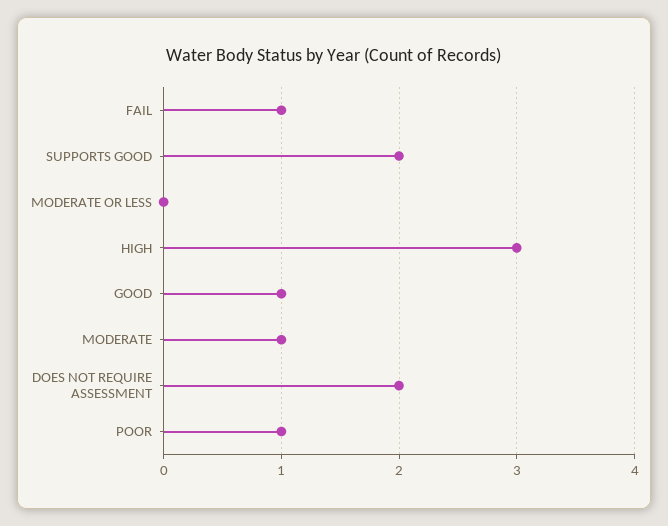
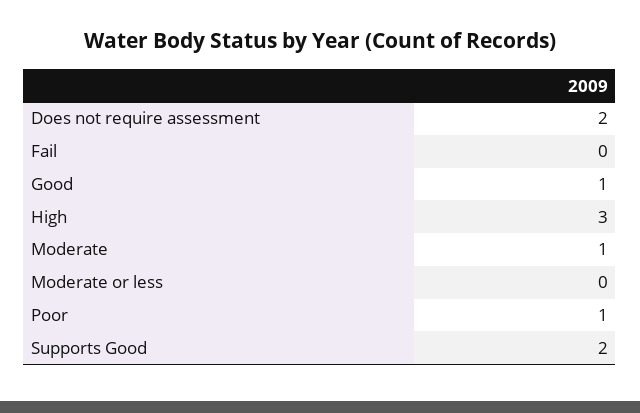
  {
-   "FAIL": 1,
+   "FAIL": 0,
    "SUPPORTS GOOD": 2,
    "MODERATE OR LESS": 0,
    "HIGH": 3,
    "GOOD": 1,
    "MODERATE": 1,
    "DOES NOT REQUIRE ASSESSMENT": 2,
    "POOR": 1
  }

